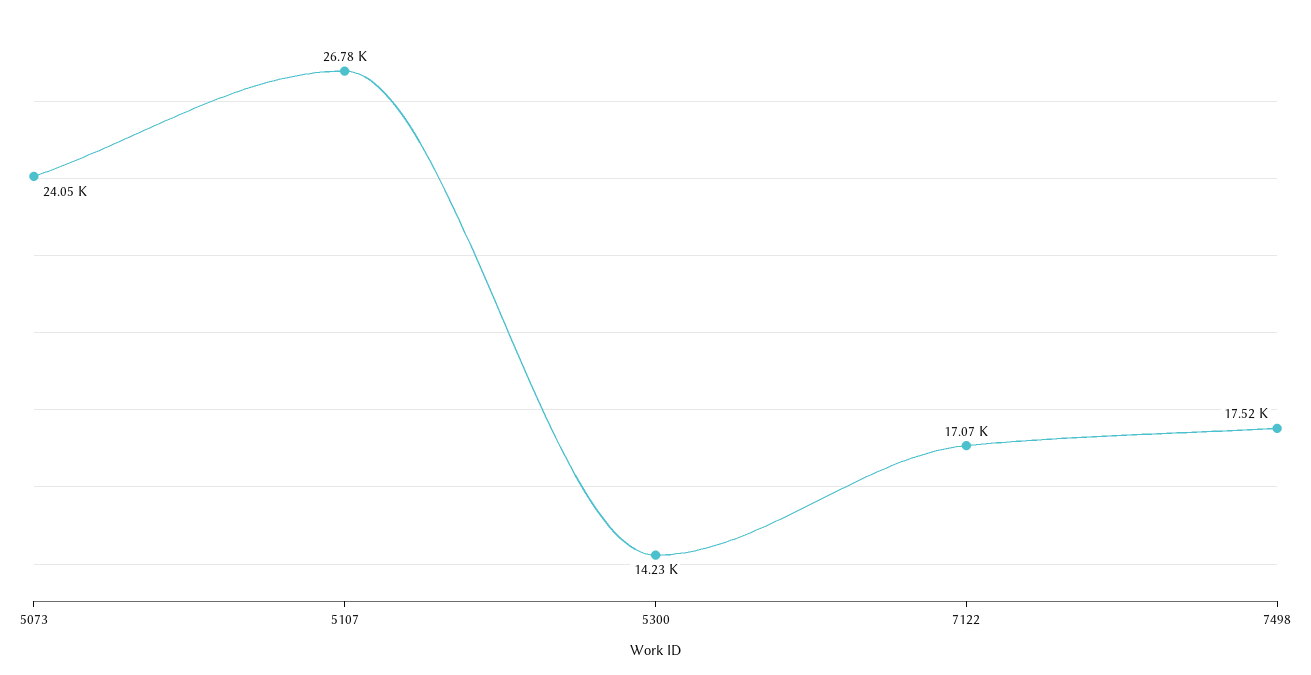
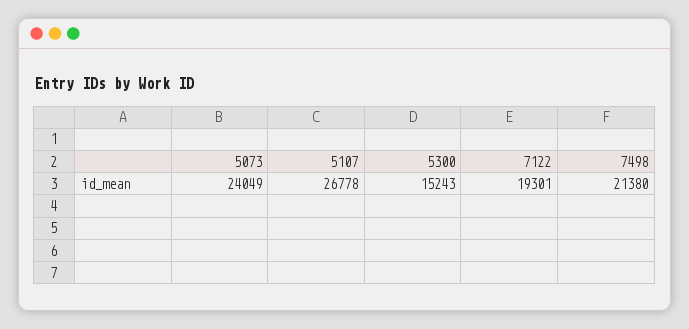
  {
    "5073": 24049,
    "5107": 26778,
-   "5300": 14230,
+   "5300": 15243,
-   "7122": 17070,
+   "7122": 19301,
-   "7498": 17520
+   "7498": 21380
  }

